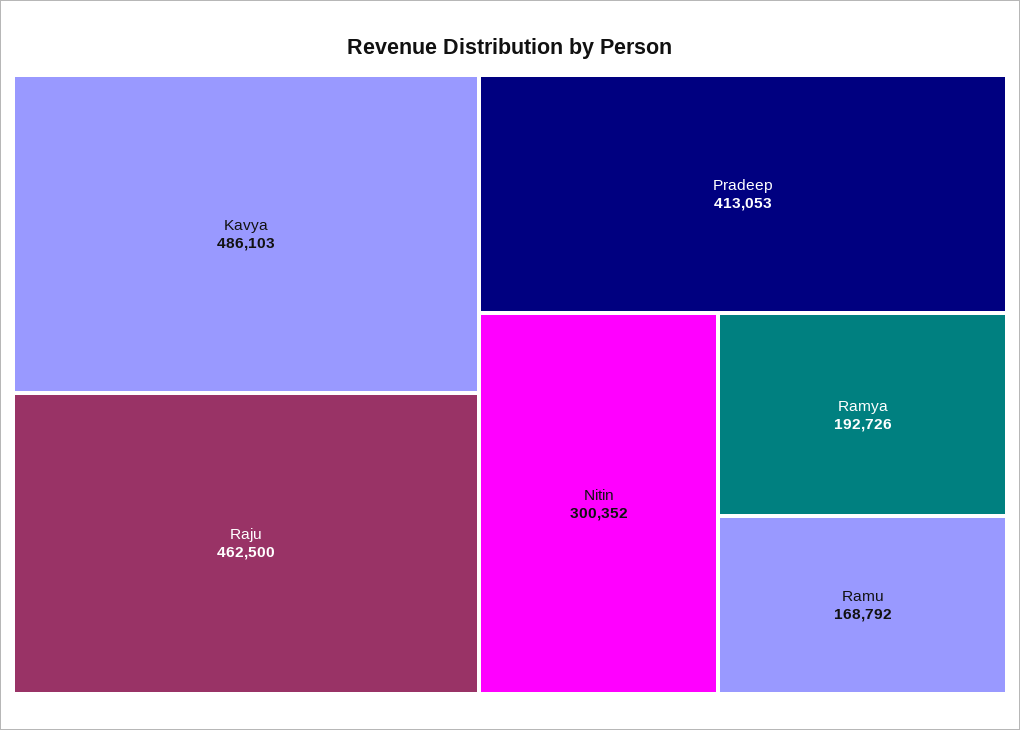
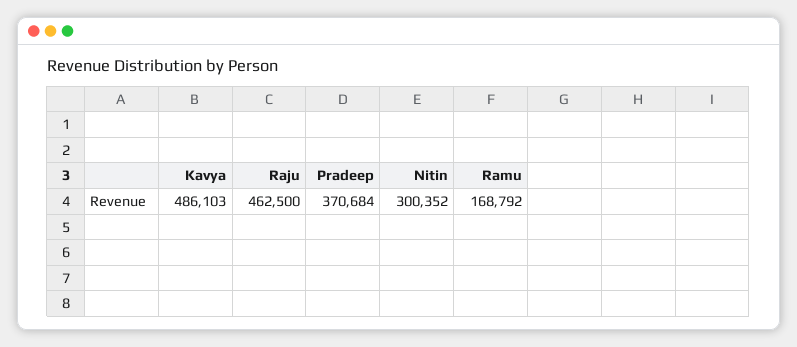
  {
    "Kavya": 486103,
    "Raju": 462500,
-   "Pradeep": 413053,
+   "Pradeep": 370684,
    "Nitin": 300352,
-   "Ramya": 192726,
    "Ramu": 168792
  }

